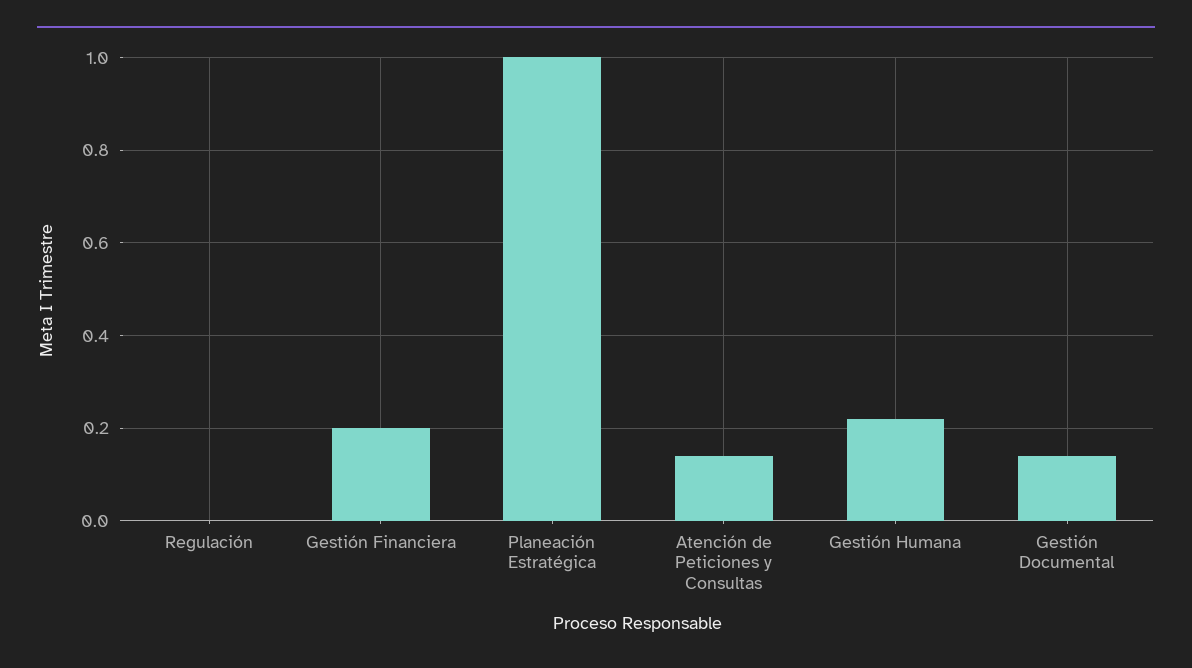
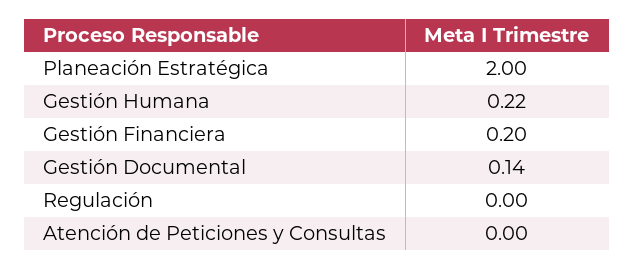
  {
    "Regulación": 0,
    "Gestión Financiera": 0.2,
-   "Planeación Estratégica": 1,
+   "Planeación Estratégica": 2,
-   "Atención de Peticiones y Consultas": 0.15,
+   "Atención de Peticiones y Consultas": 0,
    "Gestión Humana": 0.22,
    "Gestión Documental": 0.14
  }

